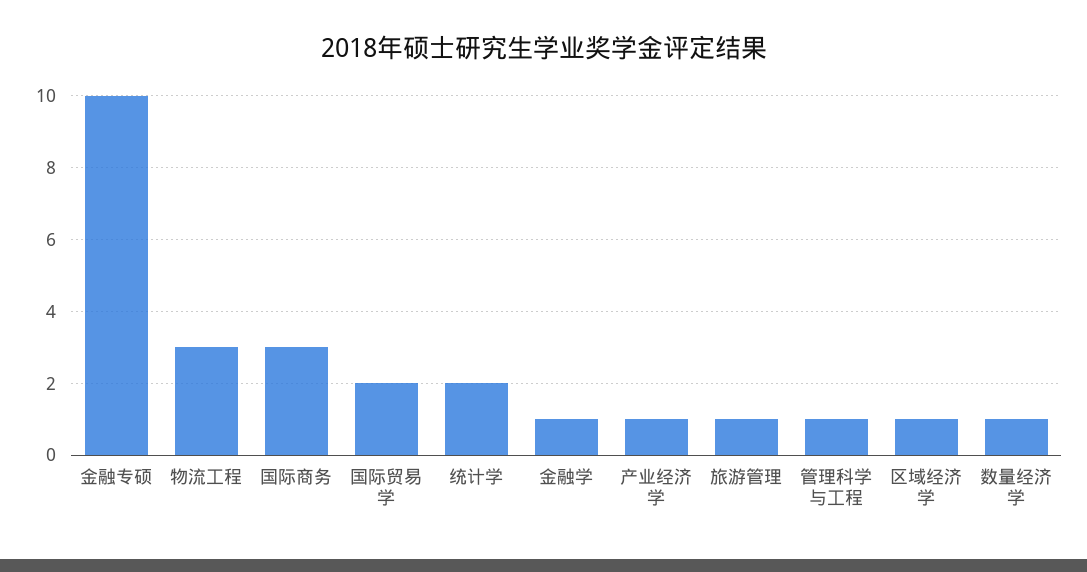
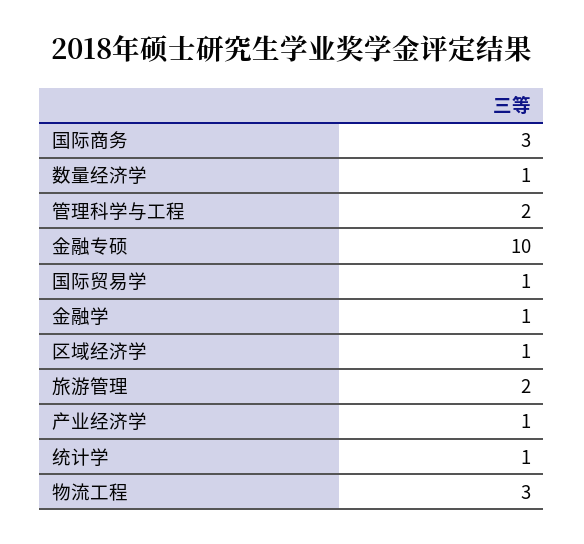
  {
    "金融专硕": 10,
    "物流工程": 3,
    "国际商务": 3,
-   "国际贸易学": 2,
+   "国际贸易学": 1,
-   "统计学": 2,
+   "统计学": 1,
    "金融学": 1,
    "产业经济学": 1,
-   "旅游管理": 1,
+   "旅游管理": 2,
-   "管理科学与工程": 1,
+   "管理科学与工程": 2,
    "区域经济学": 1,
    "数量经济学": 1
  }

